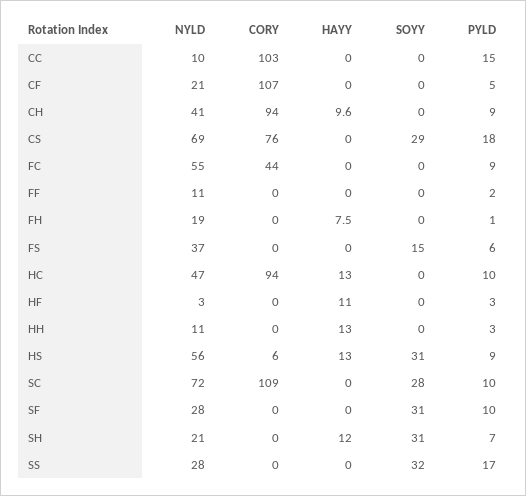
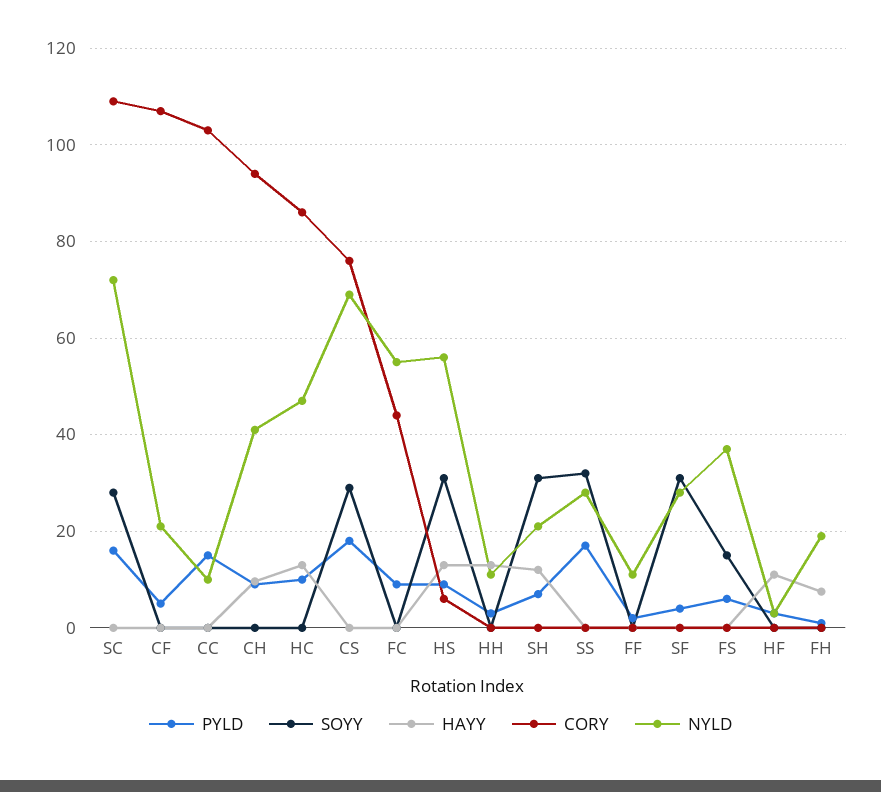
  {
    "NYLD": {
      "CC": 10,
      "CF": 21,
      "CH": 41,
      "CS": 69,
      "FC": 55,
      "FF": 11,
      "FH": 19,
      "FS": 37,
      "HC": 47,
      "HF": 3,
      "HH": 11,
      "HS": 56,
      "SC": 72,
      "SF": 28,
      "SH": 21,
      "SS": 28
    },
    "CORY": {
      "CC": 103,
      "CF": 107,
      "CH": 94,
      "CS": 76,
      "FC": 44,
      "FF": 0,
      "FH": 0,
      "FS": 0,
-     "HC": 94,
+     "HC": 86,
      "HF": 0,
      "HH": 0,
      "HS": 6,
      "SC": 109,
      "SF": 0,
      "SH": 0,
      "SS": 0
    },
    "HAYY": {
      "CC": 0,
      "CF": 0,
      "CH": 9.6,
      "CS": 0,
      "FC": 0,
      "FF": 0,
      "FH": 7.5,
      "FS": 0,
      "HC": 13,
      "HF": 11,
      "HH": 13,
      "HS": 13,
      "SC": 0,
      "SF": 0,
      "SH": 12,
      "SS": 0
    },
    "SOYY": {
      "CC": 0,
      "CF": 0,
      "CH": 0,
      "CS": 29,
      "FC": 0,
      "FF": 0,
      "FH": 0,
      "FS": 15,
      "HC": 0,
      "HF": 0,
      "HH": 0,
      "HS": 31,
      "SC": 28,
      "SF": 31,
      "SH": 31,
      "SS": 32
    },
    "PYLD": {
      "CC": 15,
      "CF": 5,
      "CH": 9,
      "CS": 18,
      "FC": 9,
      "FF": 2,
      "FH": 1,
      "FS": 6,
      "HC": 10,
      "HF": 3,
      "HH": 3,
      "HS": 9,
-     "SC": 10,
+     "SC": 16,
-     "SF": 10,
+     "SF": 4,
      "SH": 7,
      "SS": 17
    }
  }

